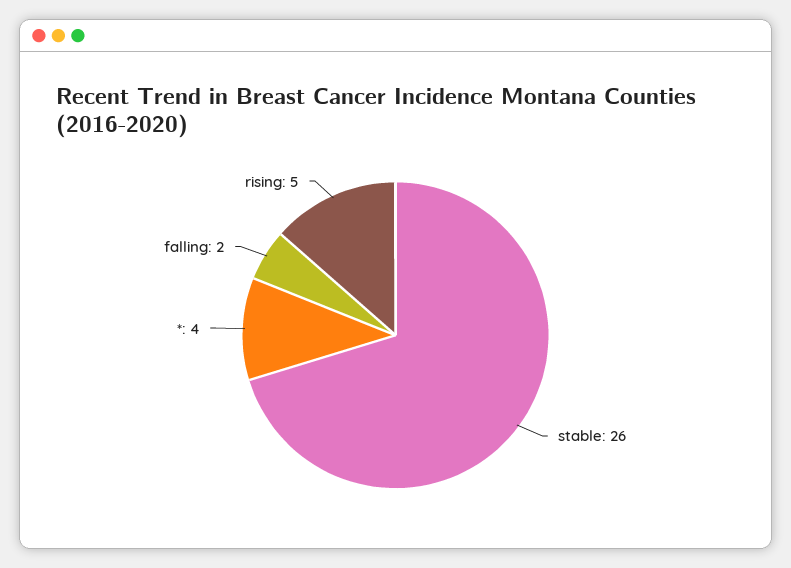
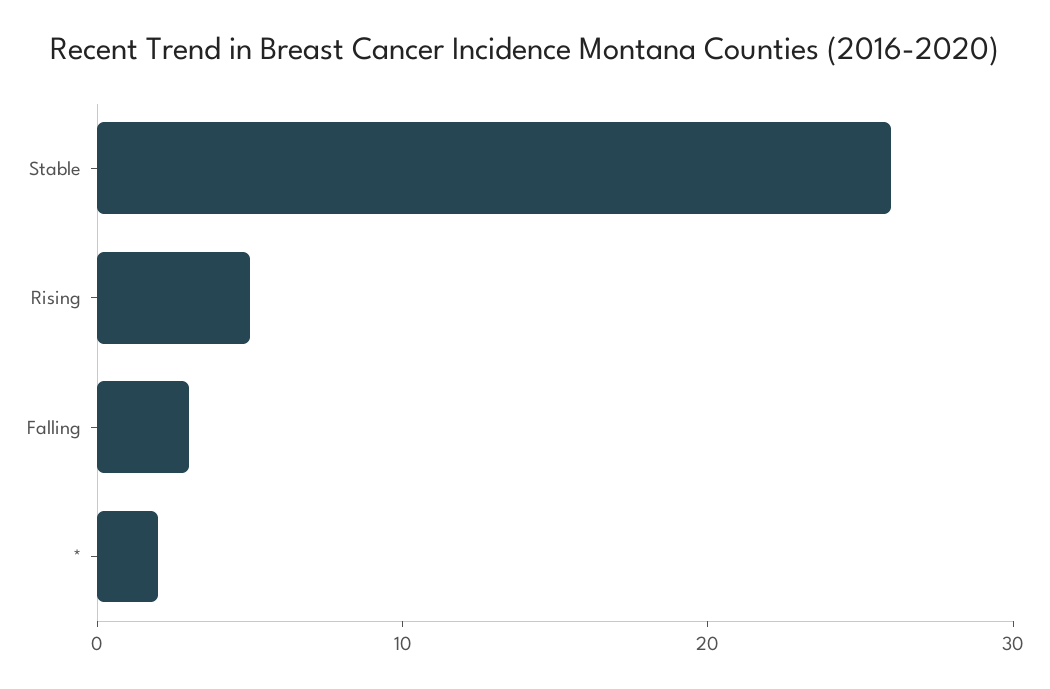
  {
    "stable": 26,
-   "*": 4,
+   "*": 2,
-   "falling": 2,
+   "falling": 3,
    "rising": 5
  }

